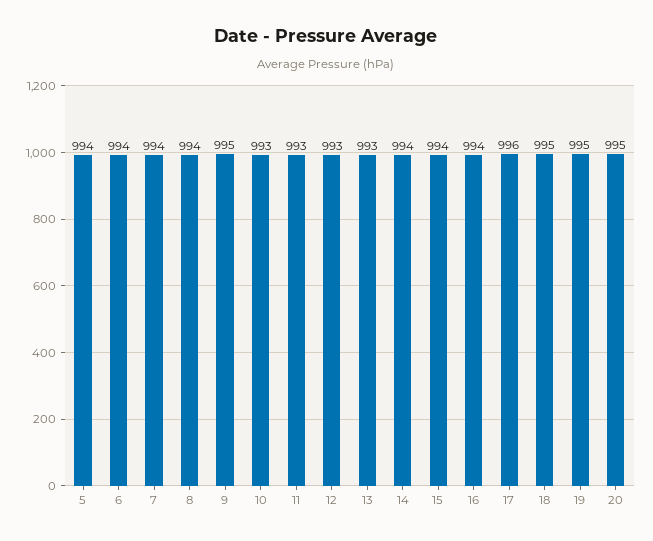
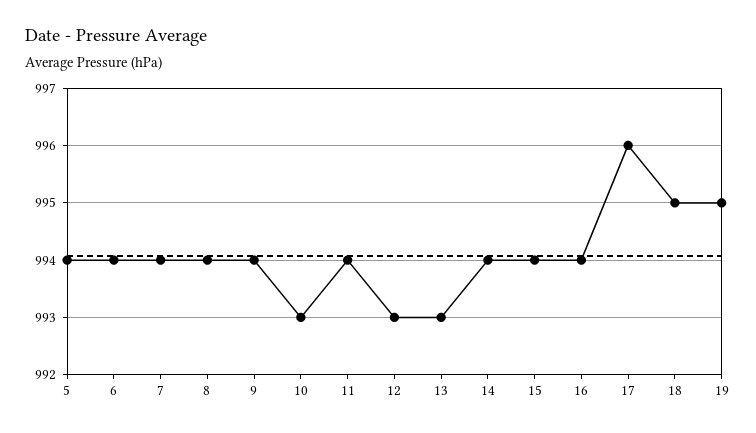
  {
    "5": 994,
    "6": 994,
    "7": 994,
    "8": 994,
-   "9": 995,
+   "9": 994,
    "10": 993,
-   "11": 993,
+   "11": 994,
    "12": 993,
    "13": 993,
    "14": 994,
    "15": 994,
    "16": 994,
    "17": 996,
    "18": 995,
-   "19": 995,
+   "19": 995
-   "20": 995
  }

